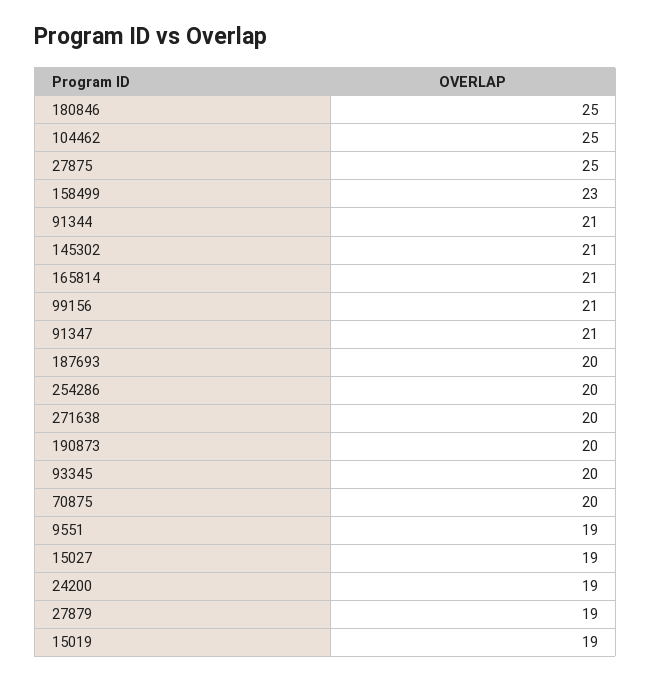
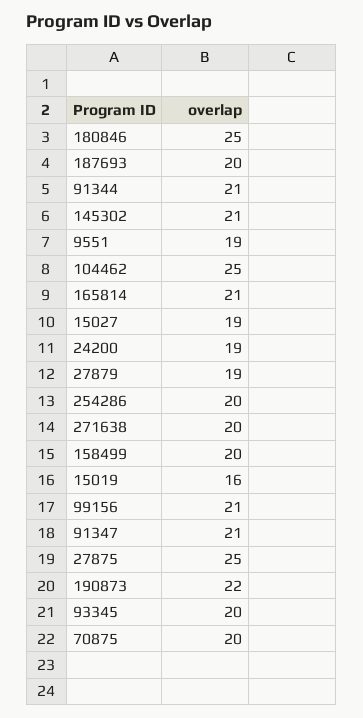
  {
    "180846": 25,
    "104462": 25,
    "27875": 25,
-   "158499": 23,
+   "158499": 20,
    "91344": 21,
    "145302": 21,
    "165814": 21,
    "99156": 21,
    "91347": 21,
    "187693": 20,
    "254286": 20,
    "271638": 20,
-   "190873": 20,
+   "190873": 22,
    "93345": 20,
    "70875": 20,
    "9551": 19,
    "15027": 19,
    "24200": 19,
    "27879": 19,
-   "15019": 19
+   "15019": 16
  }

